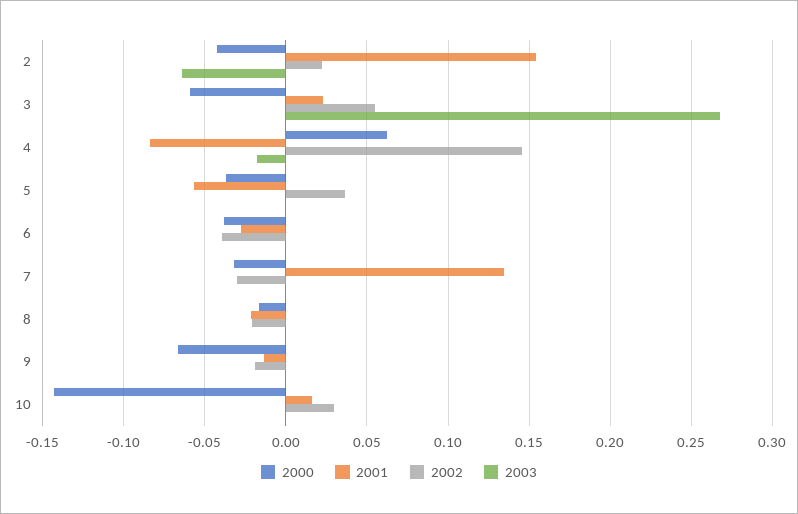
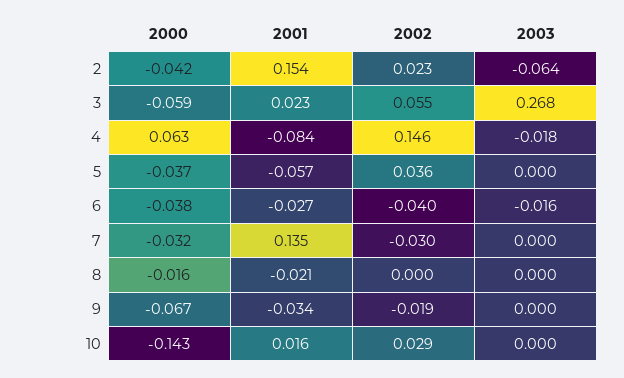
  {
    "2000": {
      "2": -0.042,
      "3": -0.059,
      "4": 0.063,
      "5": -0.037,
      "6": -0.038,
      "7": -0.032,
      "8": -0.016,
      "9": -0.067,
      "10": -0.143
    },
    "2001": {
      "2": 0.154,
      "3": 0.023,
      "4": -0.084,
      "5": -0.057,
      "6": -0.027,
      "7": 0.135,
      "8": -0.021,
-     "9": -0.015,
+     "9": -0.034,
      "10": 0.016
    },
    "2002": {
      "2": 0.023,
      "3": 0.055,
      "4": 0.146,
      "5": 0.036,
      "6": -0.04,
      "7": -0.03,
-     "8": -0.02,
+     "8": 0,
      "9": -0.019,
      "10": 0.029
    },
    "2003": {
      "2": -0.064,
      "3": 0.268,
      "4": -0.018,
      "5": 0,
-     "6": 0,
+     "6": -0.016,
      "7": 0,
      "8": 0,
      "9": 0,
      "10": 0
    }
  }

